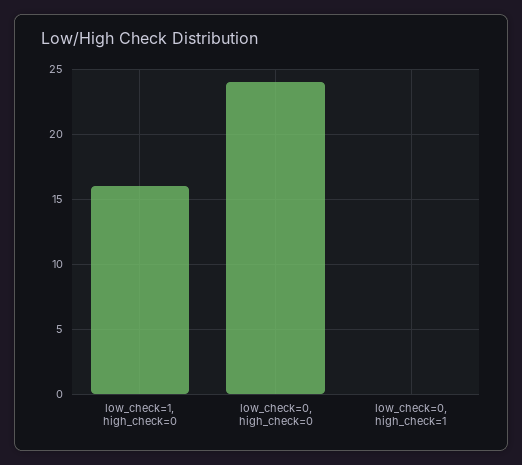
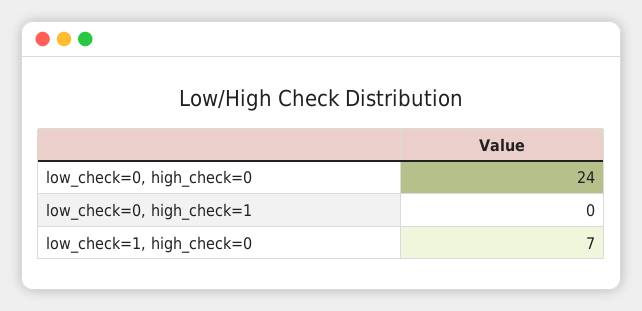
  {
-   "low_check=1, high_check=0": 16,
+   "low_check=1, high_check=0": 7,
    "low_check=0, high_check=0": 24,
    "low_check=0, high_check=1": 0
  }

